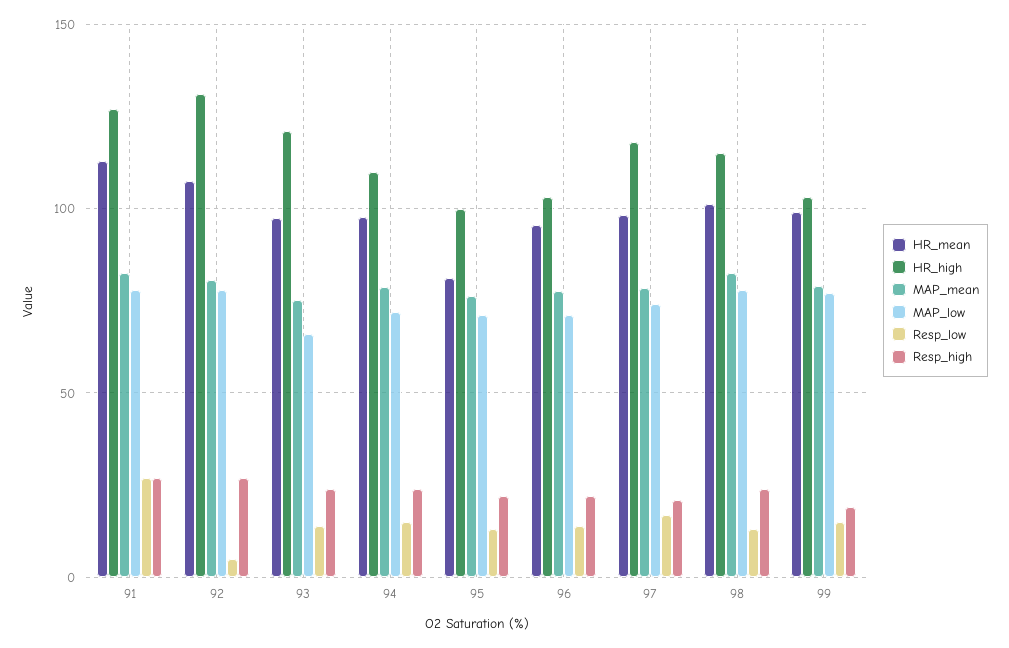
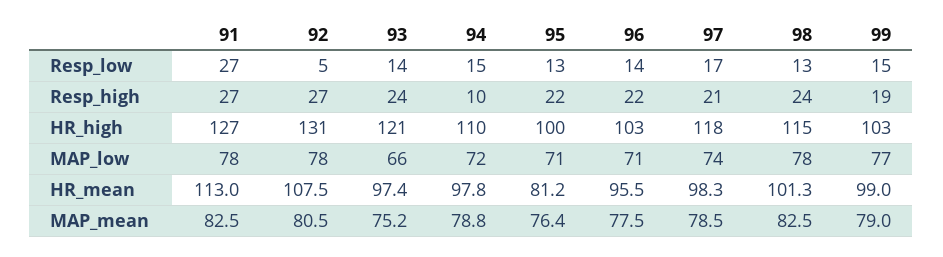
  {
    "HR_mean": {
      "91": 113,
      "92": 107.5,
      "93": 97.4,
      "94": 97.8,
      "95": 81.2,
      "96": 95.5,
      "97": 98.3,
      "98": 101.3,
      "99": 99
    },
    "HR_high": {
      "91": 127,
      "92": 131,
      "93": 121,
      "94": 110,
      "95": 100,
      "96": 103,
      "97": 118,
      "98": 115,
      "99": 103
    },
    "MAP_mean": {
      "91": 82.5,
      "92": 80.5,
      "93": 75.2,
      "94": 78.8,
      "95": 76.4,
      "96": 77.5,
      "97": 78.5,
      "98": 82.5,
      "99": 79
    },
    "MAP_low": {
      "91": 78,
      "92": 78,
      "93": 66,
      "94": 72,
      "95": 71,
      "96": 71,
      "97": 74,
      "98": 78,
      "99": 77
    },
    "Resp_low": {
      "91": 27,
      "92": 5,
      "93": 14,
      "94": 15,
      "95": 13,
      "96": 14,
      "97": 17,
      "98": 13,
      "99": 15
    },
    "Resp_high": {
      "91": 27,
      "92": 27,
      "93": 24,
-     "94": 25,
+     "94": 10,
      "95": 22,
      "96": 22,
      "97": 21,
      "98": 24,
      "99": 19
    }
  }

